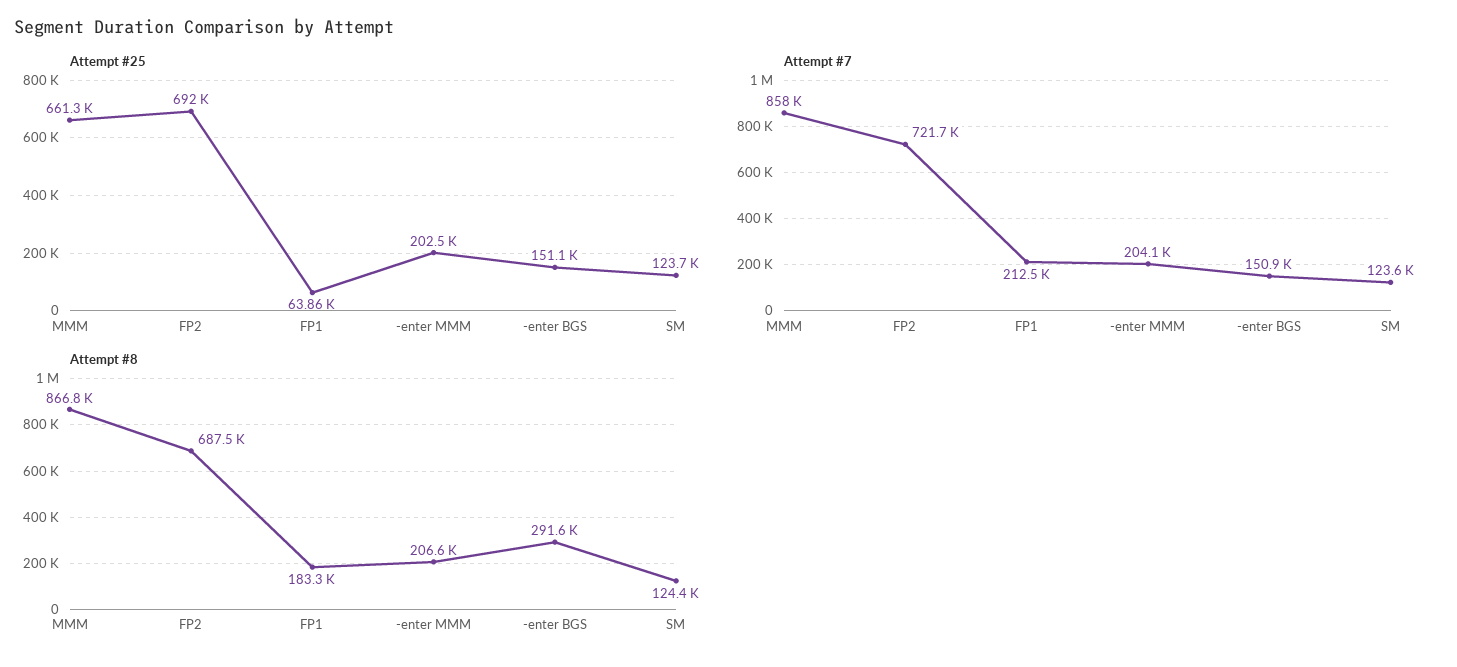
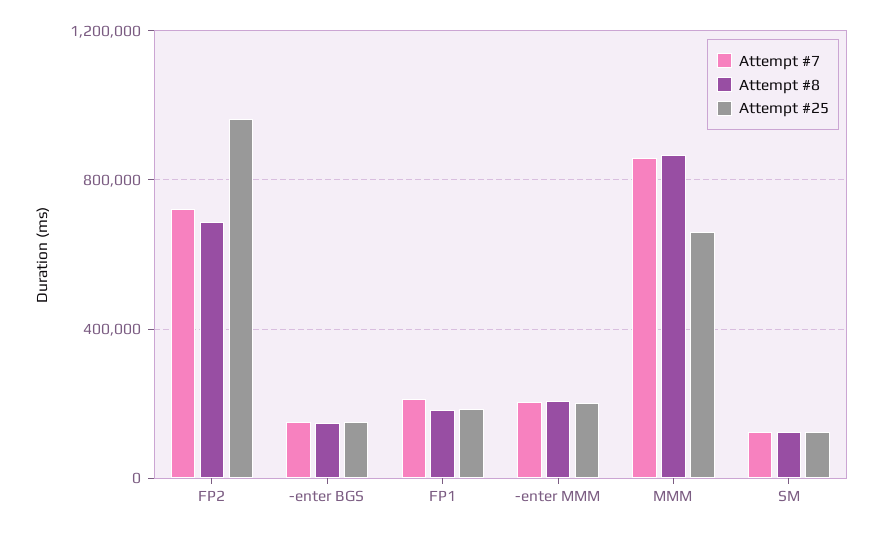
  {
    "Attempt #25": {
      "MMM": 661300,
-     "FP2": 692000,
+     "FP2": 950000,
-     "FP1": 63860,
+     "FP1": 200000,
      "-enter MMM": 202500,
      "-enter BGS": 151100,
      "SM": 123700
    },
    "Attempt #7": {
      "MMM": 858000,
      "FP2": 721700,
      "FP1": 212500,
      "-enter MMM": 204100,
      "-enter BGS": 150900,
      "SM": 123600
    },
    "Attempt #8": {
      "MMM": 866800,
      "FP2": 687500,
      "FP1": 183300,
      "-enter MMM": 206600,
-     "-enter BGS": 291600,
+     "-enter BGS": 150000,
      "SM": 124400
    }
  }

